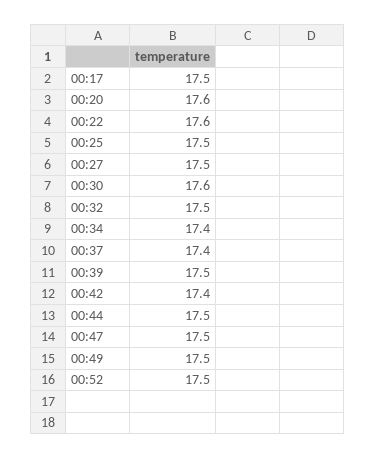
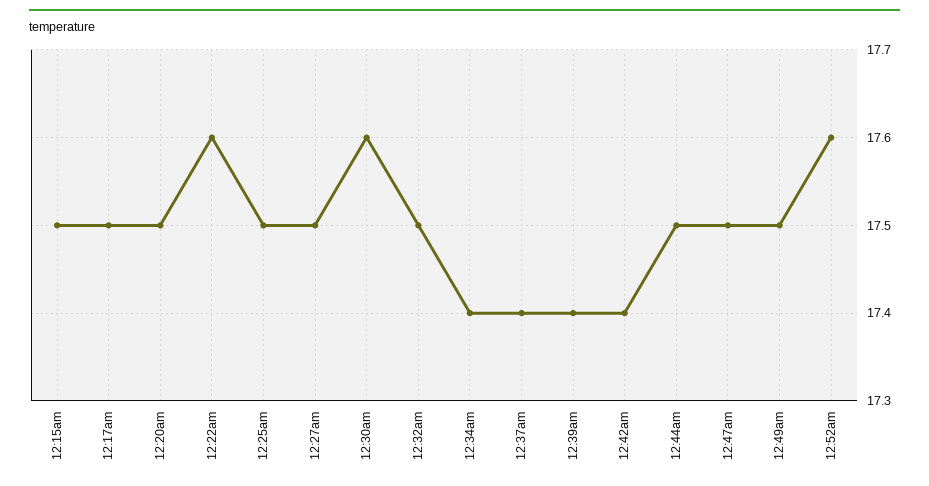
  {
    "00:17": 17.5,
-   "00:20": 17.6,
+   "00:20": 17.5,
    "00:22": 17.6,
    "00:25": 17.5,
    "00:27": 17.5,
    "00:30": 17.6,
    "00:32": 17.5,
    "00:34": 17.4,
    "00:37": 17.4,
-   "00:39": 17.5,
+   "00:39": 17.4,
    "00:42": 17.4,
    "00:44": 17.5,
    "00:47": 17.5,
    "00:49": 17.5,
-   "00:52": 17.5
+   "00:52": 17.6,
+   "12:15am": 17.5
  }

